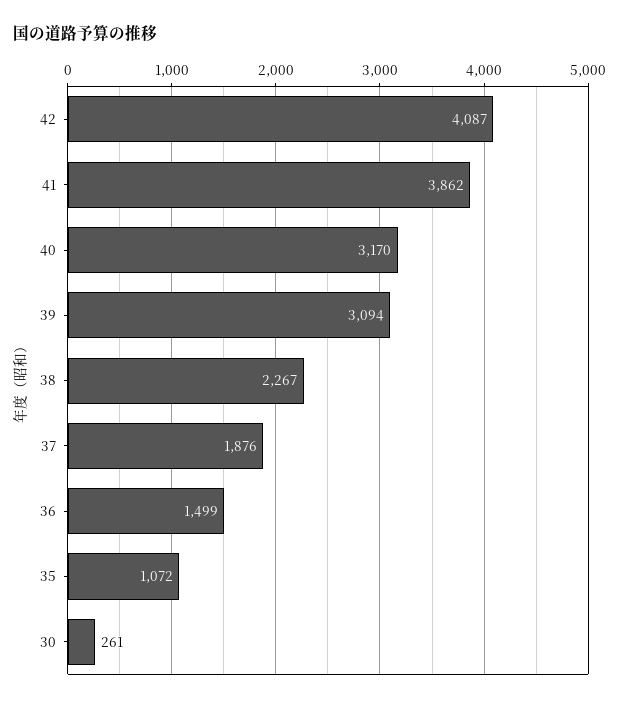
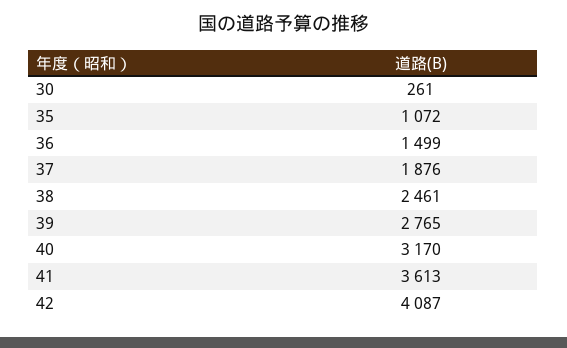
  {
    "42": 4087,
-   "41": 3862,
+   "41": 3613,
    "40": 3170,
-   "39": 3094,
+   "39": 2765,
-   "38": 2267,
+   "38": 2461,
    "37": 1876,
    "36": 1499,
    "35": 1072,
    "30": 261
  }

